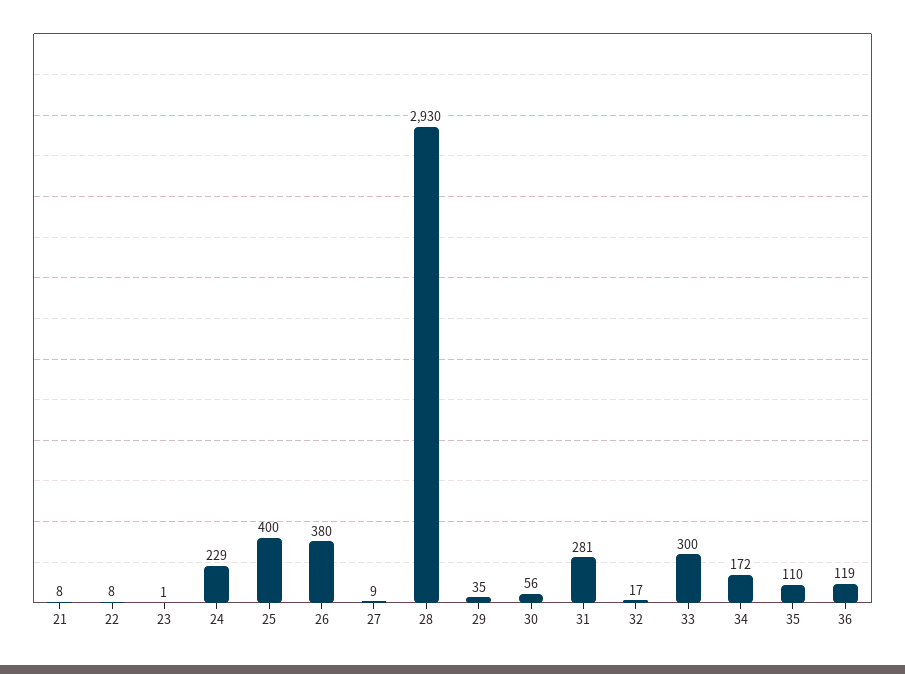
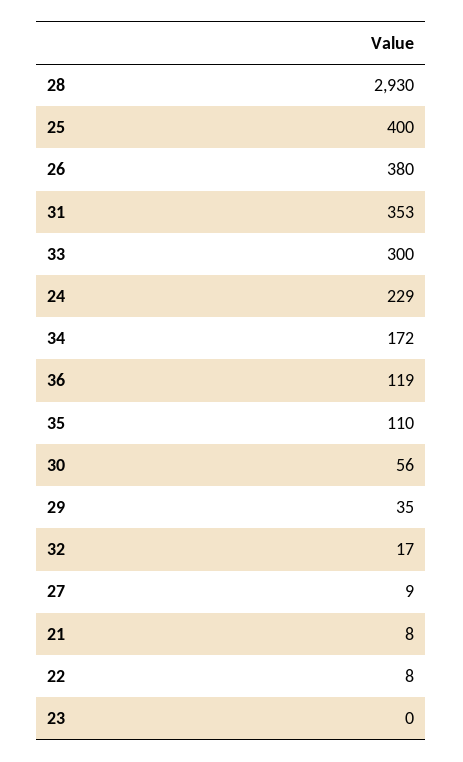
  {
    "21": 8,
    "22": 8,
-   "23": 1,
+   "23": 0,
    "24": 229,
    "25": 400,
    "26": 380,
    "27": 9,
    "28": 2930,
    "29": 35,
    "30": 56,
-   "31": 281,
+   "31": 353,
    "32": 17,
    "33": 300,
    "34": 172,
    "35": 110,
    "36": 119
  }

